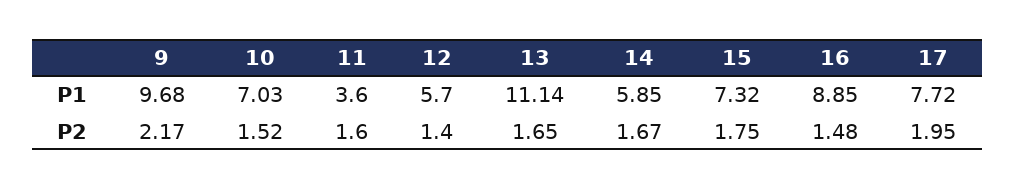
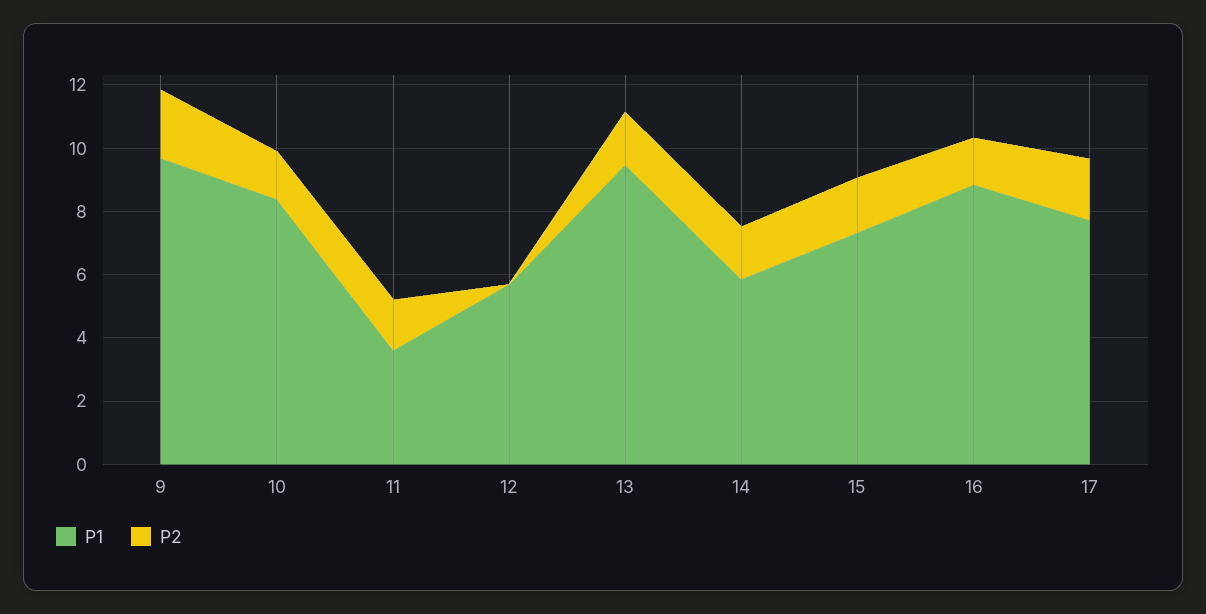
  {
    "P1": {
      "9": 9.68,
-     "10": 7.03,
+     "10": 8.5,
      "11": 3.6,
      "12": 5.7,
-     "13": 11.14,
+     "13": 9.5,
      "14": 5.85,
      "15": 7.32,
      "16": 8.85,
      "17": 7.72
    },
    "P2": {
      "9": 2.17,
      "10": 1.52,
      "11": 1.6,
-     "12": 1.4,
+     "12": 0,
      "13": 1.65,
      "14": 1.67,
      "15": 1.75,
      "16": 1.48,
      "17": 1.95
    }
  }

